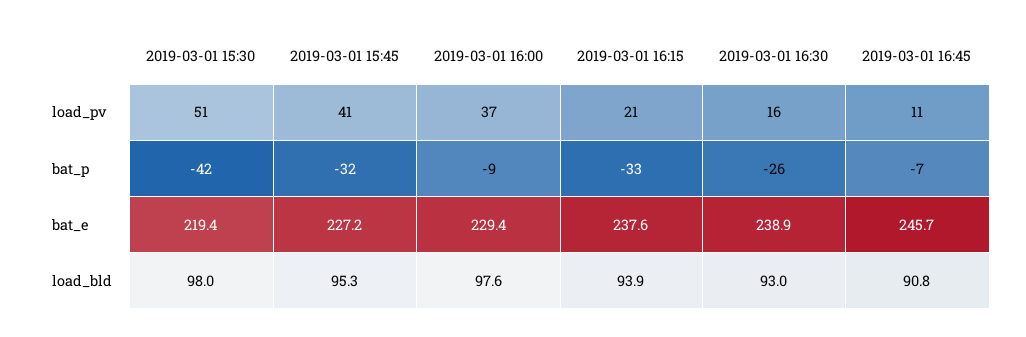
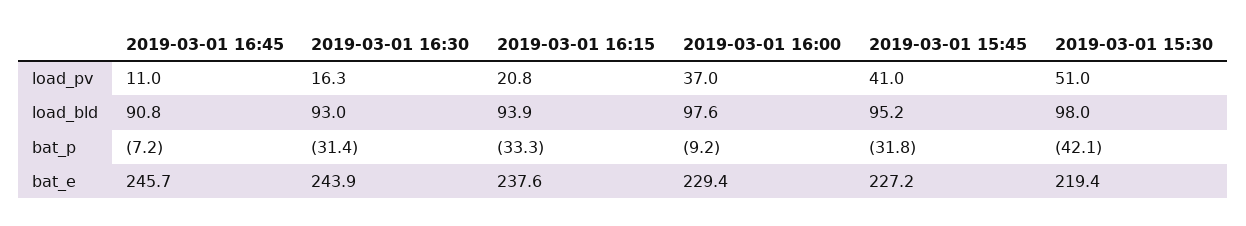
  {
    "2019-03-01 15:30": {
      "load_pv": 51,
      "bat_p": -42.1,
      "bat_e": 219.4,
      "load_bld": 98
    },
    "2019-03-01 15:45": {
      "load_pv": 41,
      "bat_p": -31.8,
      "bat_e": 227.2,
-     "load_bld": 95.3
+     "load_bld": 95.2
    },
    "2019-03-01 16:00": {
      "load_pv": 37,
      "bat_p": -9.2,
      "bat_e": 229.4,
      "load_bld": 97.6
    },
    "2019-03-01 16:15": {
      "load_pv": 20.8,
      "bat_p": -33.3,
      "bat_e": 237.6,
      "load_bld": 93.9
    },
    "2019-03-01 16:30": {
      "load_pv": 16.3,
-     "bat_p": -26,
+     "bat_p": -31.4,
-     "bat_e": 238.9,
+     "bat_e": 243.9,
      "load_bld": 93
    },
    "2019-03-01 16:45": {
      "load_pv": 11,
      "bat_p": -7.2,
      "bat_e": 245.7,
      "load_bld": 90.8
    }
  }

